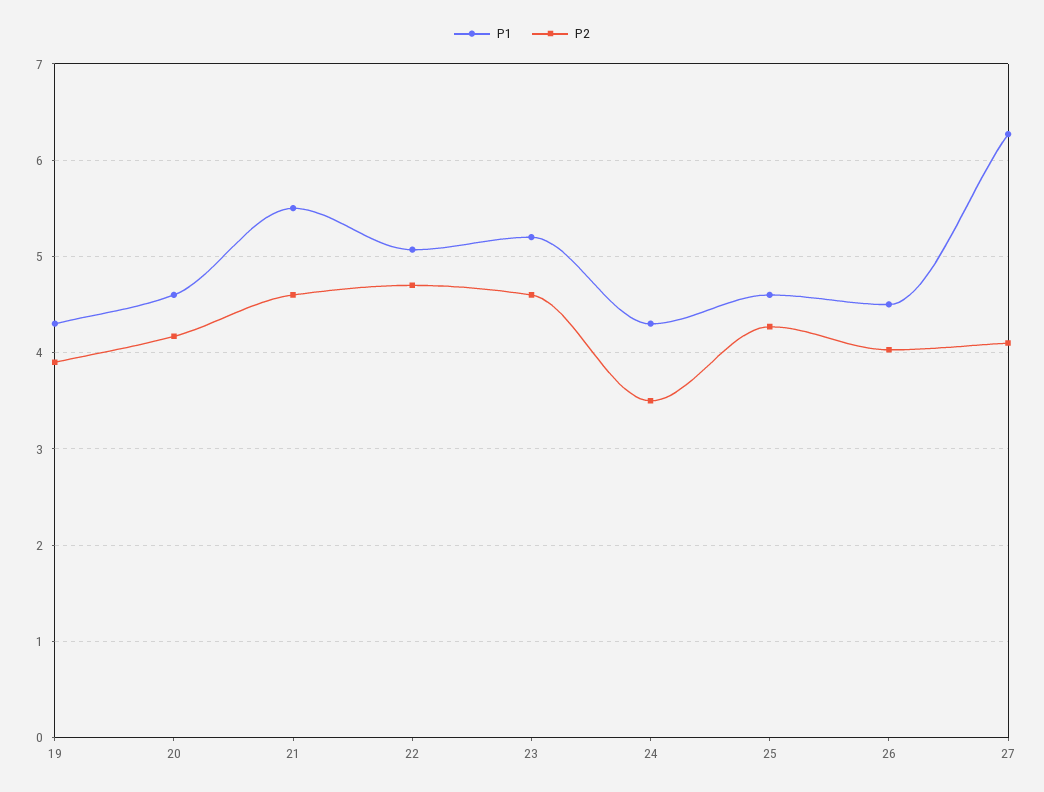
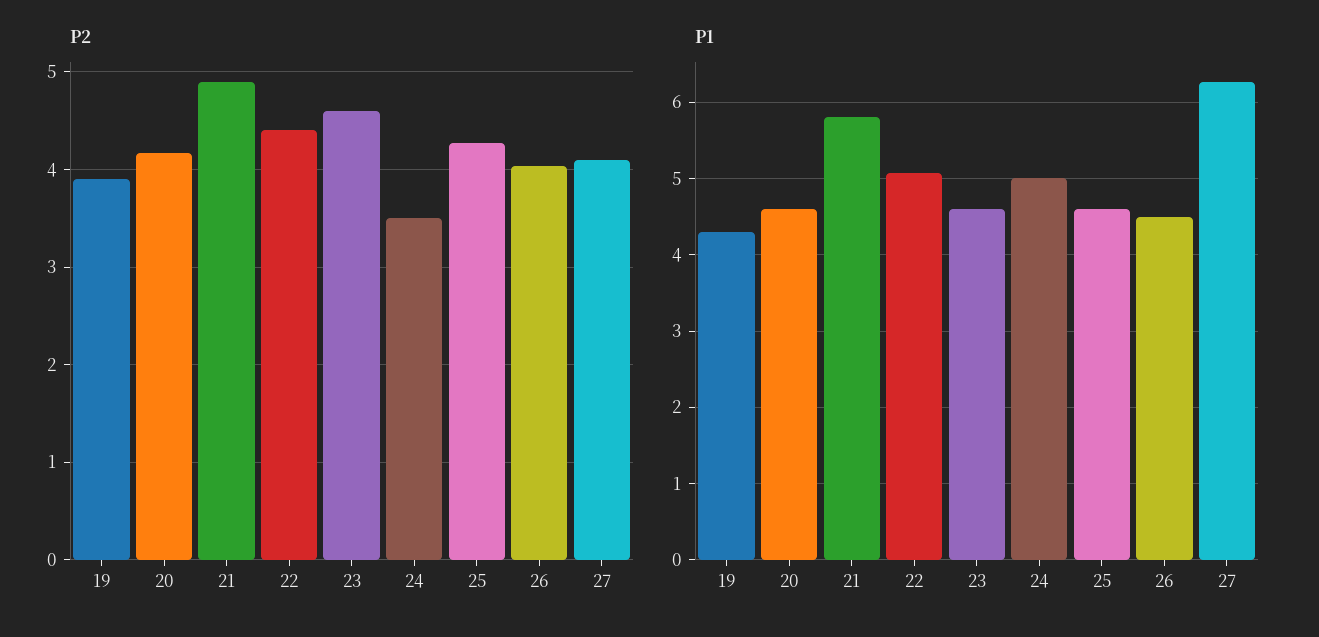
  {
    "P1": {
      "19": 4.3,
      "20": 4.6,
-     "21": 5.5,
+     "21": 5.8,
      "22": 5.1,
-     "23": 5.2,
+     "23": 4.6,
-     "24": 4.3,
+     "24": 5,
      "25": 4.6,
      "26": 4.5,
      "27": 6.3
    },
    "P2": {
      "19": 3.9,
      "20": 4.2,
-     "21": 4.6,
+     "21": 4.9,
-     "22": 4.7,
+     "22": 4.4,
      "23": 4.6,
      "24": 3.5,
      "25": 4.3,
      "26": 4,
      "27": 4.1
    }
  }

